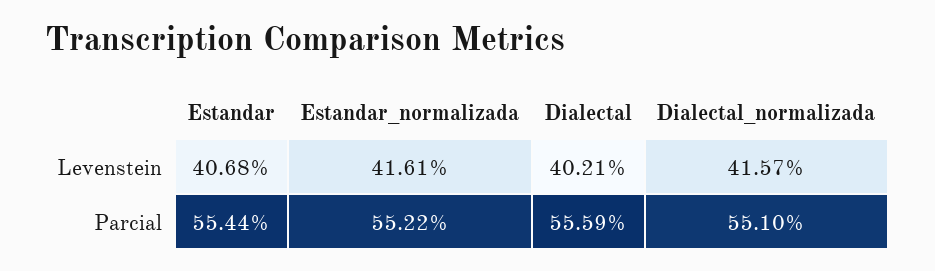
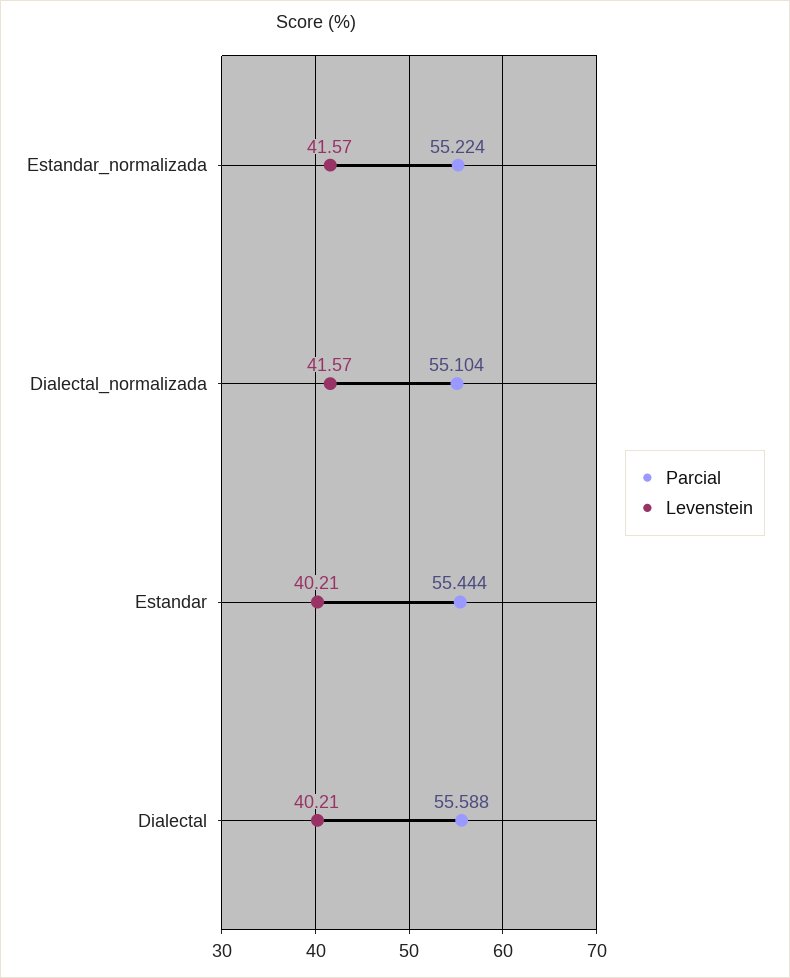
  {
    "Levenstein": {
-     "Estandar": 40.68,
+     "Estandar": 40.21,
-     "Estandar_normalizada": 41.61,
+     "Estandar_normalizada": 41.57,
      "Dialectal": 40.21,
      "Dialectal_normalizada": 41.57
    },
    "Parcial": {
      "Estandar": 55.444,
      "Estandar_normalizada": 55.224,
      "Dialectal": 55.588,
      "Dialectal_normalizada": 55.104
    }
  }

